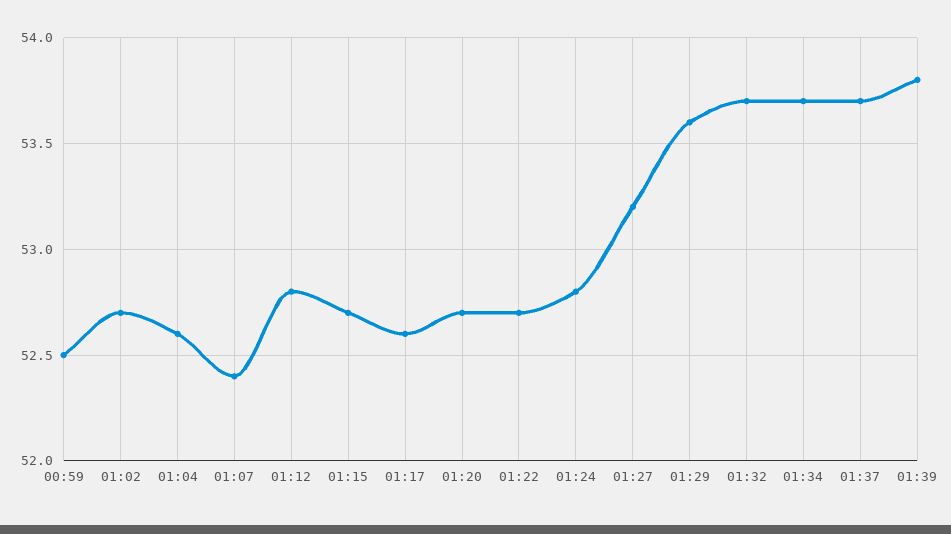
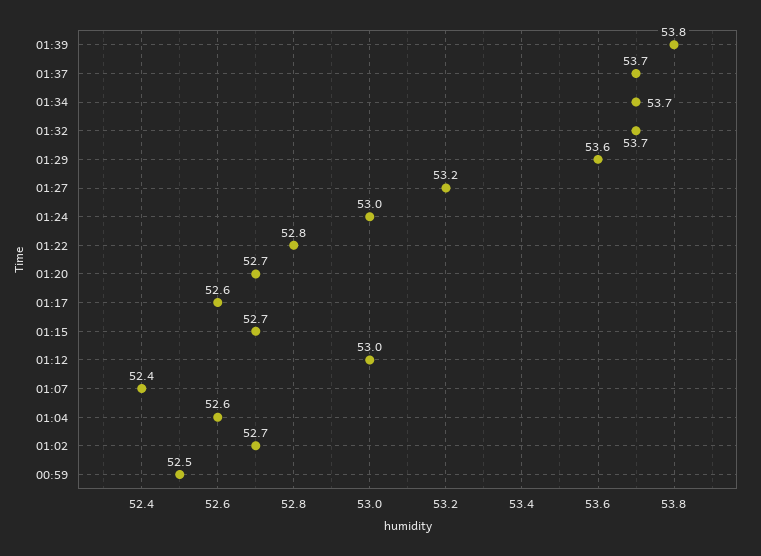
  {
    "00:59": 52.5,
    "01:02": 52.7,
    "01:04": 52.6,
    "01:07": 52.4,
-   "01:12": 52.8,
+   "01:12": 53,
    "01:15": 52.7,
    "01:17": 52.6,
    "01:20": 52.7,
-   "01:22": 52.7,
+   "01:22": 52.8,
-   "01:24": 52.8,
+   "01:24": 53,
    "01:27": 53.2,
    "01:29": 53.6,
    "01:32": 53.7,
    "01:34": 53.7,
    "01:37": 53.7,
    "01:39": 53.8
  }

